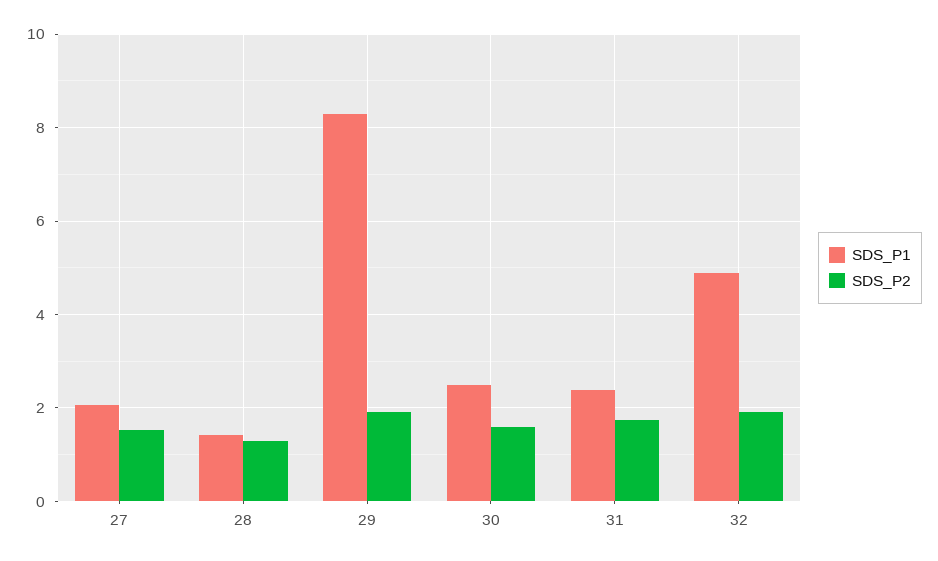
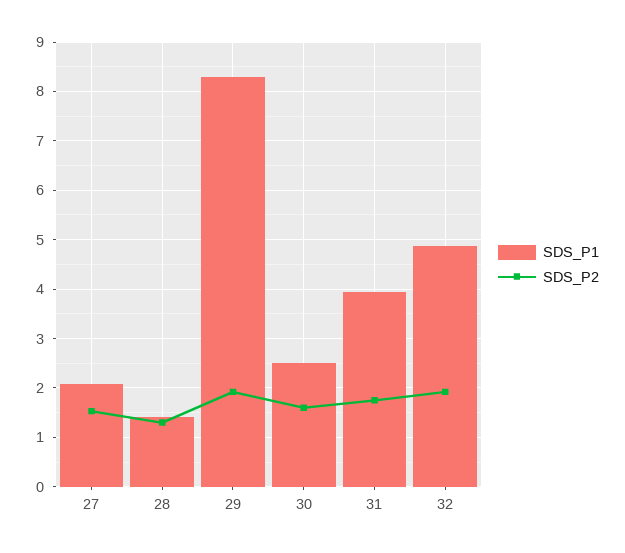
  {
    "SDS_P1": {
      "27": 2,
      "28": 1.4,
      "29": 8.4,
      "30": 2.6,
-     "31": 2.4,
+     "31": 4,
      "32": 4.8
    },
    "SDS_P2": {
      "27": 1.6,
      "28": 1.4,
      "29": 2,
      "30": 1.6,
      "31": 1.8,
      "32": 2
    }
  }

